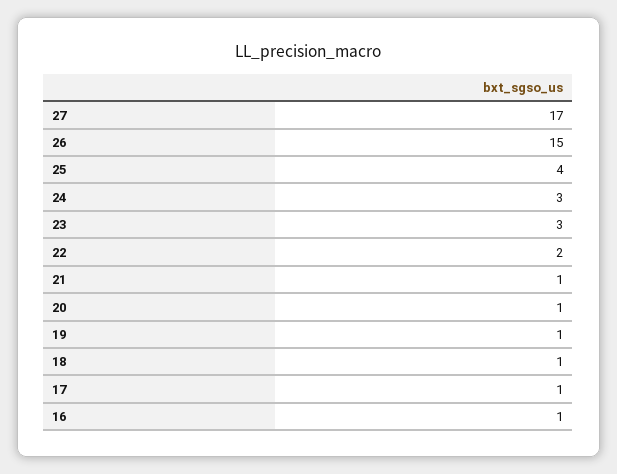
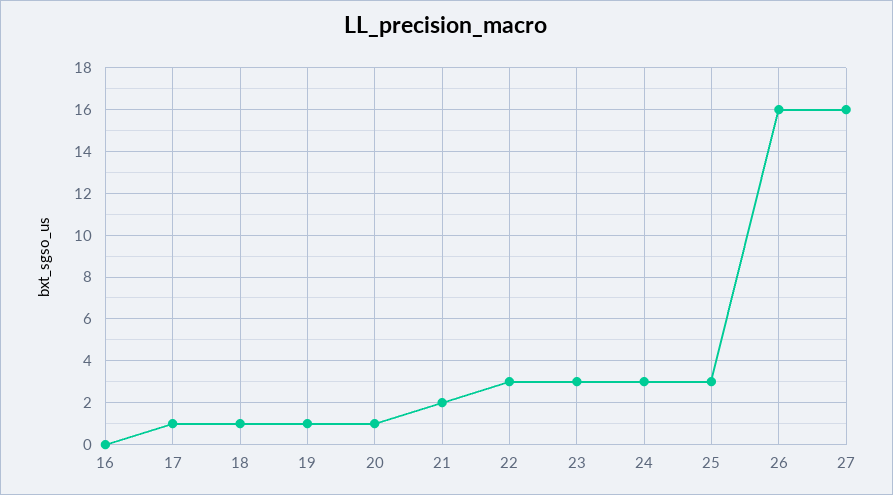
  {
-   "27": 17,
+   "27": 16,
-   "26": 15,
+   "26": 16,
-   "25": 4,
+   "25": 3,
    "24": 3,
    "23": 3,
-   "22": 2,
+   "22": 3,
-   "21": 1,
+   "21": 2,
    "20": 1,
    "19": 1,
    "18": 1,
    "17": 1,
-   "16": 1
+   "16": 0
  }

